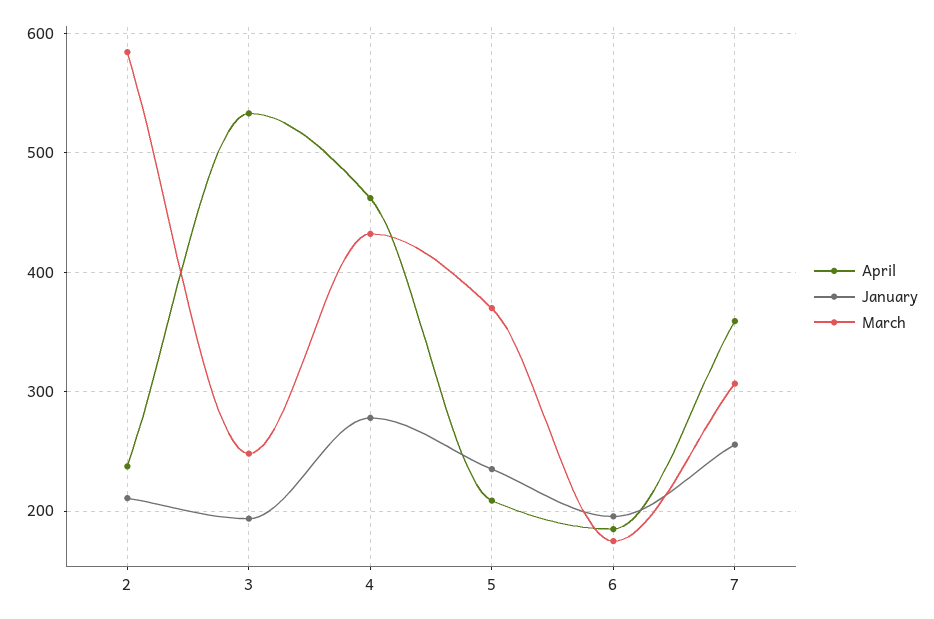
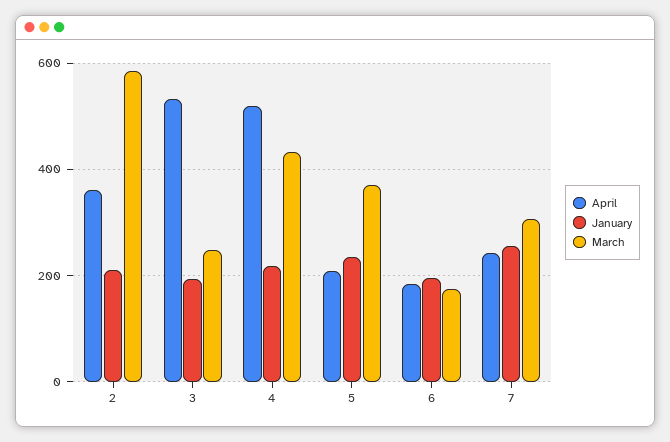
  {
    "April": {
-     "2": 240,
+     "2": 360,
      "3": 530,
-     "4": 460,
+     "4": 520,
      "5": 210,
      "6": 180,
-     "7": 360
+     "7": 240
    },
    "January": {
      "2": 210,
      "3": 190,
-     "4": 280,
+     "4": 220,
      "5": 240,
      "6": 200,
      "7": 260
    },
    "March": {
      "2": 580,
      "3": 250,
      "4": 430,
      "5": 370,
      "6": 170,
      "7": 310
    }
  }

